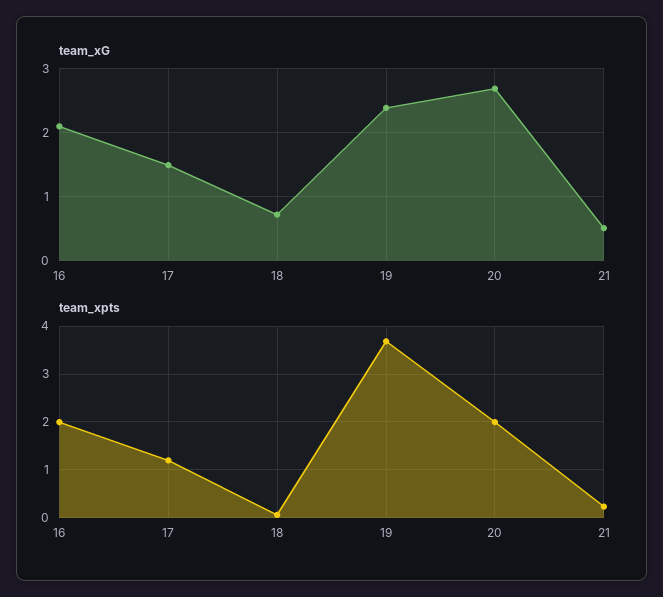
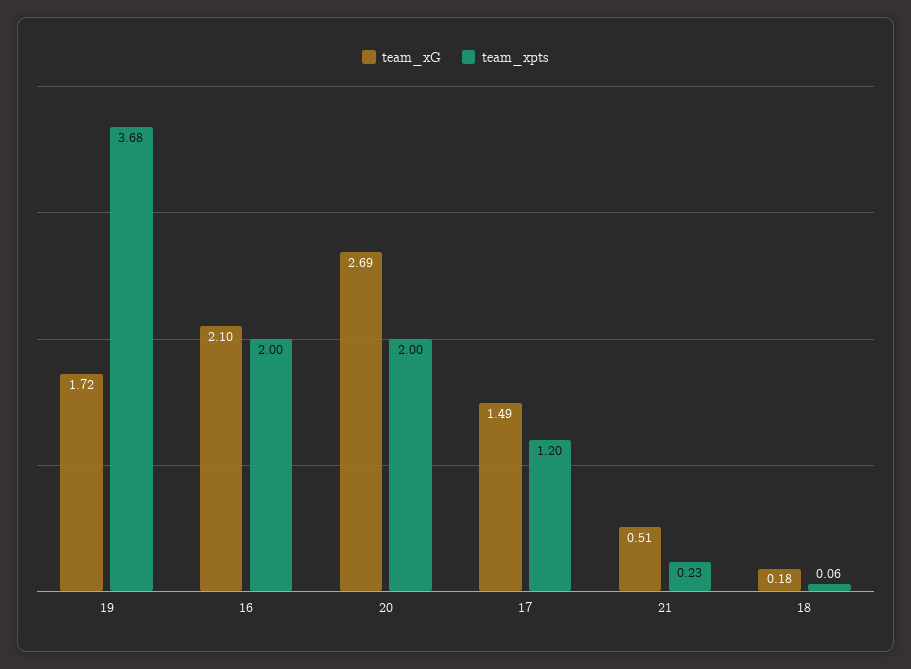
  {
    "team_xG": {
      "16": 2.1,
      "17": 1.49,
-     "18": 0.7,
+     "18": 0.18,
-     "19": 2.4,
+     "19": 1.72,
      "20": 2.69,
      "21": 0.51
    },
    "team_xpts": {
      "16": 2,
      "17": 1.2,
      "18": 0.06,
      "19": 3.68,
      "20": 2,
      "21": 0.23
    }
  }

